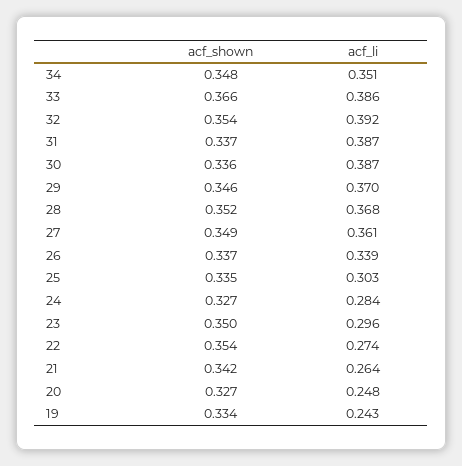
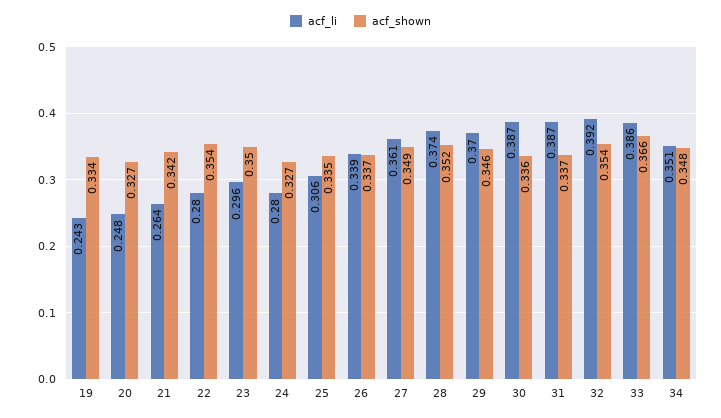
  {
    "acf_shown": {
      "34": 0.348,
      "33": 0.366,
      "32": 0.354,
      "31": 0.337,
      "30": 0.336,
      "29": 0.346,
      "28": 0.352,
      "27": 0.349,
      "26": 0.337,
      "25": 0.335,
      "24": 0.327,
      "23": 0.35,
      "22": 0.354,
      "21": 0.342,
      "20": 0.327,
      "19": 0.334
    },
    "acf_li": {
      "34": 0.351,
      "33": 0.386,
      "32": 0.392,
      "31": 0.387,
      "30": 0.387,
      "29": 0.37,
-     "28": 0.368,
+     "28": 0.374,
      "27": 0.361,
      "26": 0.339,
-     "25": 0.303,
+     "25": 0.306,
-     "24": 0.284,
+     "24": 0.28,
      "23": 0.296,
-     "22": 0.274,
+     "22": 0.28,
      "21": 0.264,
      "20": 0.248,
      "19": 0.243
    }
  }

